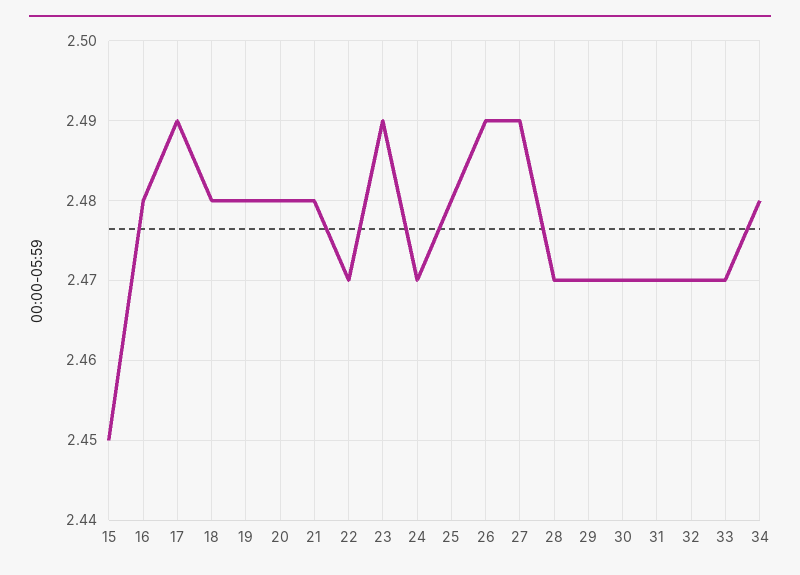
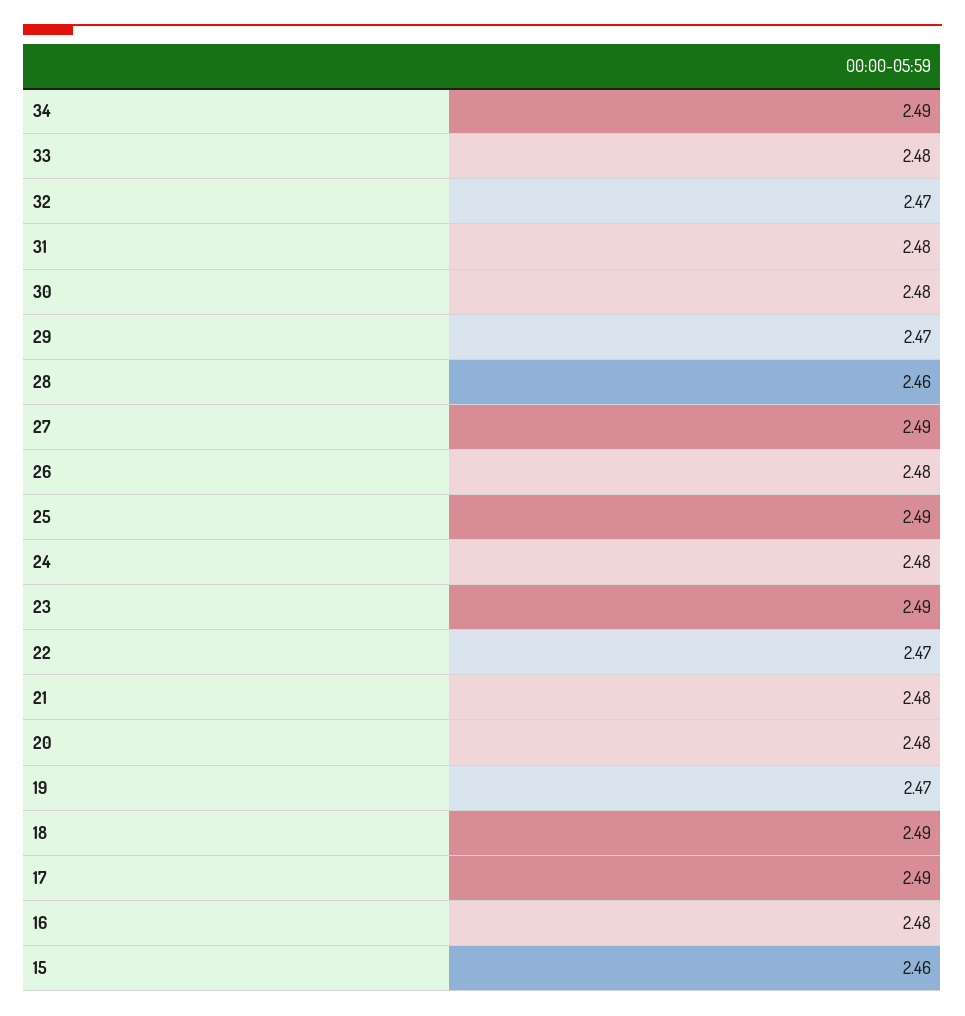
  {
-   "15": 2.45,
+   "15": 2.46,
    "16": 2.48,
    "17": 2.49,
-   "18": 2.48,
+   "18": 2.49,
-   "19": 2.48,
+   "19": 2.47,
    "20": 2.48,
    "21": 2.48,
    "22": 2.47,
    "23": 2.49,
-   "24": 2.47,
+   "24": 2.48,
-   "25": 2.48,
+   "25": 2.49,
-   "26": 2.49,
+   "26": 2.48,
    "27": 2.49,
-   "28": 2.47,
+   "28": 2.46,
    "29": 2.47,
-   "30": 2.47,
+   "30": 2.48,
-   "31": 2.47,
+   "31": 2.48,
    "32": 2.47,
-   "33": 2.47,
+   "33": 2.48,
-   "34": 2.48
+   "34": 2.49
  }

